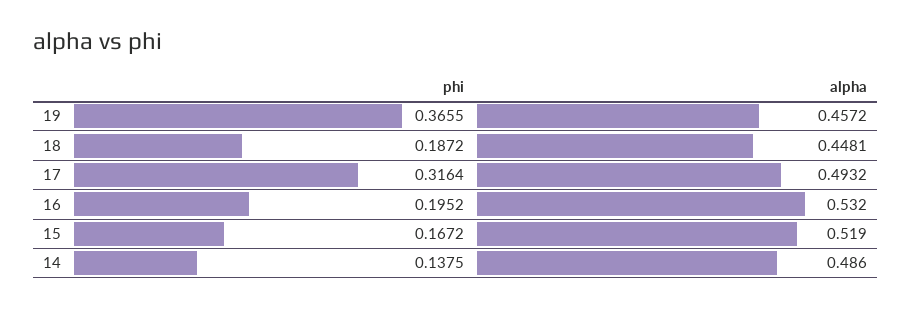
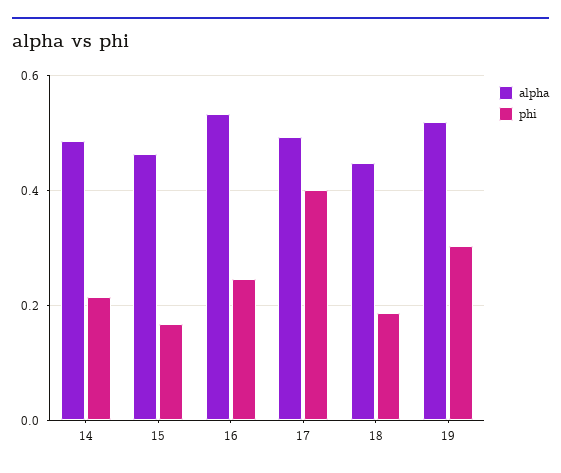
  {
    "phi": {
-     "19": 0.3655,
+     "19": 0.3,
      "18": 0.1872,
-     "17": 0.3164,
+     "17": 0.4,
-     "16": 0.1952,
+     "16": 0.24,
      "15": 0.1672,
-     "14": 0.1375
+     "14": 0.22
    },
    "alpha": {
-     "19": 0.4572,
+     "19": 0.52,
      "18": 0.4481,
      "17": 0.4932,
      "16": 0.532,
-     "15": 0.519,
+     "15": 0.46,
      "14": 0.486
    }
  }

